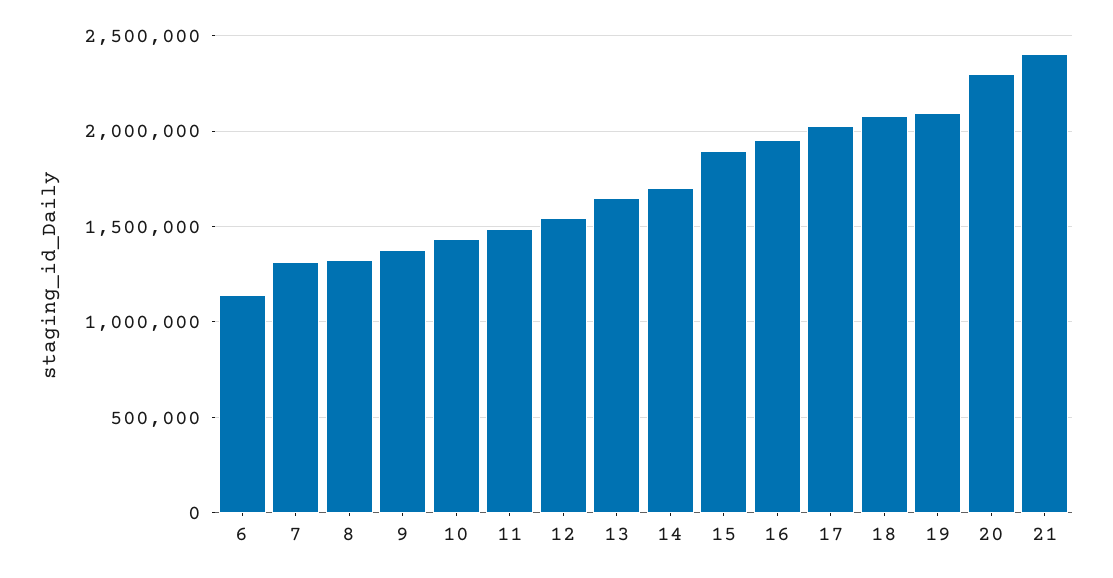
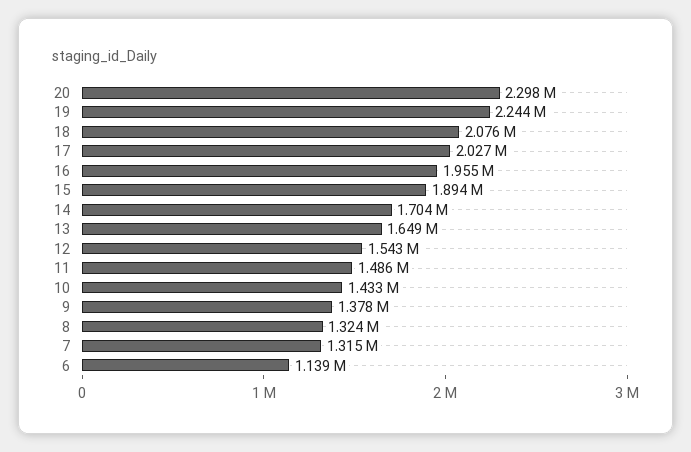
  {
    "6": 1139000,
    "7": 1315000,
    "8": 1324000,
    "9": 1378000,
    "10": 1433000,
    "11": 1486000,
    "12": 1543000,
    "13": 1649000,
    "14": 1704000,
    "15": 1894000,
    "16": 1955000,
    "17": 2027000,
    "18": 2076000,
-   "19": 2100000,
+   "19": 2244000,
-   "20": 2298000,
+   "20": 2298000
-   "21": 2400000
  }

